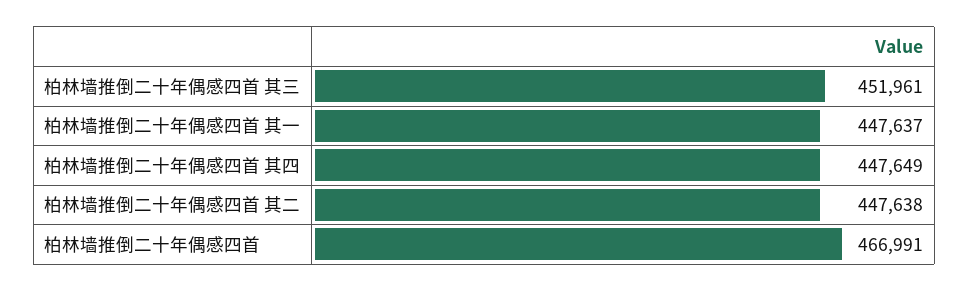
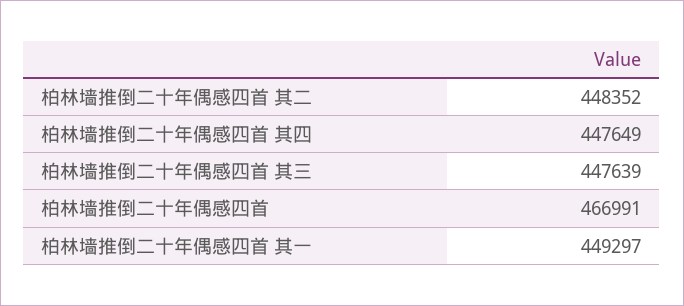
  {
-   "柏林墙推倒二十年偶感四首 其三": 451961,
+   "柏林墙推倒二十年偶感四首 其三": 447639,
-   "柏林墙推倒二十年偶感四首 其一": 447637,
+   "柏林墙推倒二十年偶感四首 其一": 449297,
    "柏林墙推倒二十年偶感四首 其四": 447649,
-   "柏林墙推倒二十年偶感四首 其二": 447638,
+   "柏林墙推倒二十年偶感四首 其二": 448352,
    "柏林墙推倒二十年偶感四首": 466991
  }

